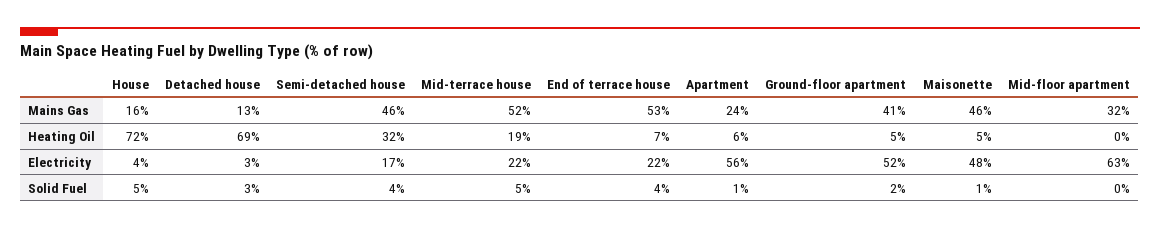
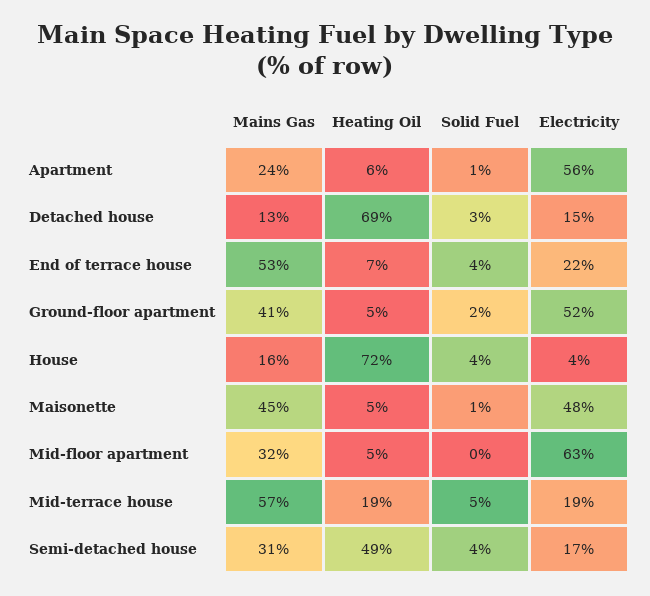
  {
    "House": {
      "Mains Gas": 16,
      "Heating Oil": 72,
      "Electricity": 4,
-     "Solid Fuel": 5
+     "Solid Fuel": 4
    },
    "Detached house": {
      "Mains Gas": 13,
      "Heating Oil": 69,
-     "Electricity": 3,
+     "Electricity": 15,
      "Solid Fuel": 3
    },
    "Semi-detached house": {
-     "Mains Gas": 46,
+     "Mains Gas": 31,
-     "Heating Oil": 32,
+     "Heating Oil": 49,
      "Electricity": 17,
      "Solid Fuel": 4
    },
    "Mid-terrace house": {
-     "Mains Gas": 52,
+     "Mains Gas": 57,
      "Heating Oil": 19,
-     "Electricity": 22,
+     "Electricity": 19,
      "Solid Fuel": 5
    },
    "End of terrace house": {
      "Mains Gas": 53,
      "Heating Oil": 7,
      "Electricity": 22,
      "Solid Fuel": 4
    },
    "Apartment": {
      "Mains Gas": 24,
      "Heating Oil": 6,
      "Electricity": 56,
      "Solid Fuel": 1
    },
    "Ground-floor apartment": {
      "Mains Gas": 41,
      "Heating Oil": 5,
      "Electricity": 52,
      "Solid Fuel": 2
    },
    "Maisonette": {
-     "Mains Gas": 46,
+     "Mains Gas": 45,
      "Heating Oil": 5,
      "Electricity": 48,
      "Solid Fuel": 1
    },
    "Mid-floor apartment": {
      "Mains Gas": 32,
-     "Heating Oil": 0,
+     "Heating Oil": 5,
      "Electricity": 63,
      "Solid Fuel": 0
    }
  }

